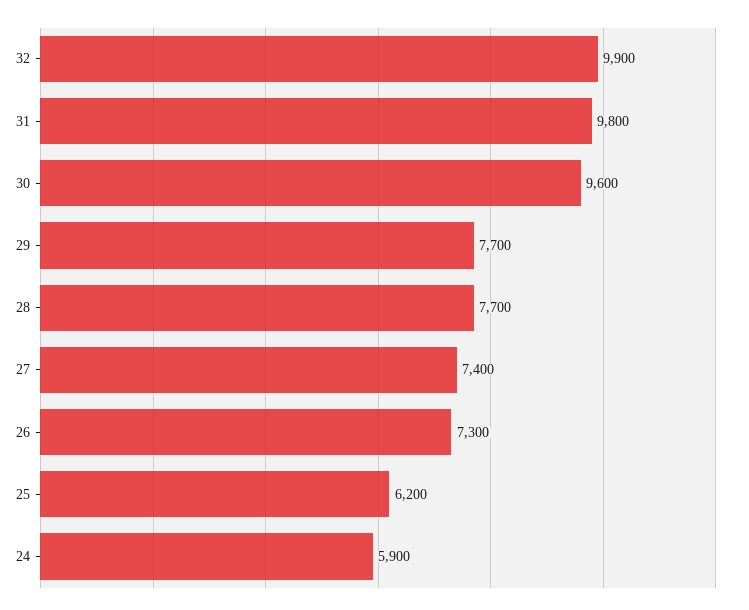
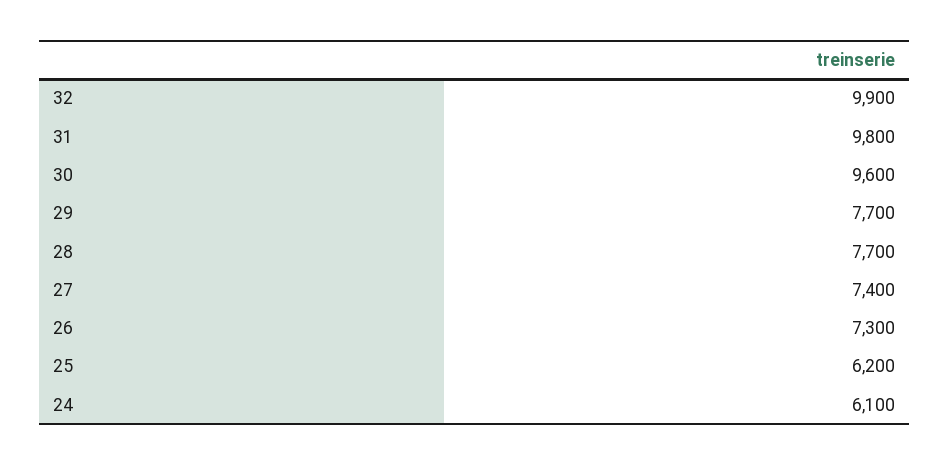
  {
    "32": 9900,
    "31": 9800,
    "30": 9600,
    "29": 7700,
    "28": 7700,
    "27": 7400,
    "26": 7300,
    "25": 6200,
-   "24": 5900
+   "24": 6100
  }

